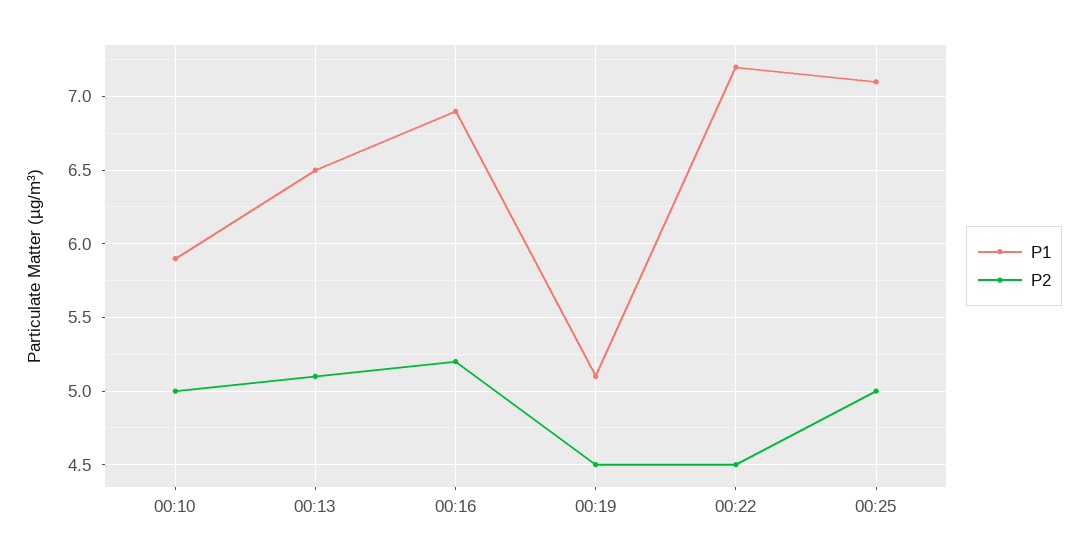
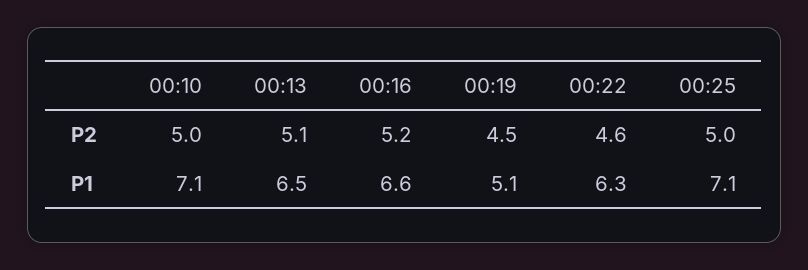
  {
    "P1": {
-     "00:10": 5.9,
+     "00:10": 7.1,
      "00:13": 6.5,
-     "00:16": 6.9,
+     "00:16": 6.6,
      "00:19": 5.1,
-     "00:22": 7.2,
+     "00:22": 6.3,
      "00:25": 7.1
    },
    "P2": {
      "00:10": 5,
      "00:13": 5.1,
      "00:16": 5.2,
      "00:19": 4.5,
-     "00:22": 4.5,
+     "00:22": 4.6,
      "00:25": 5
    }
  }

